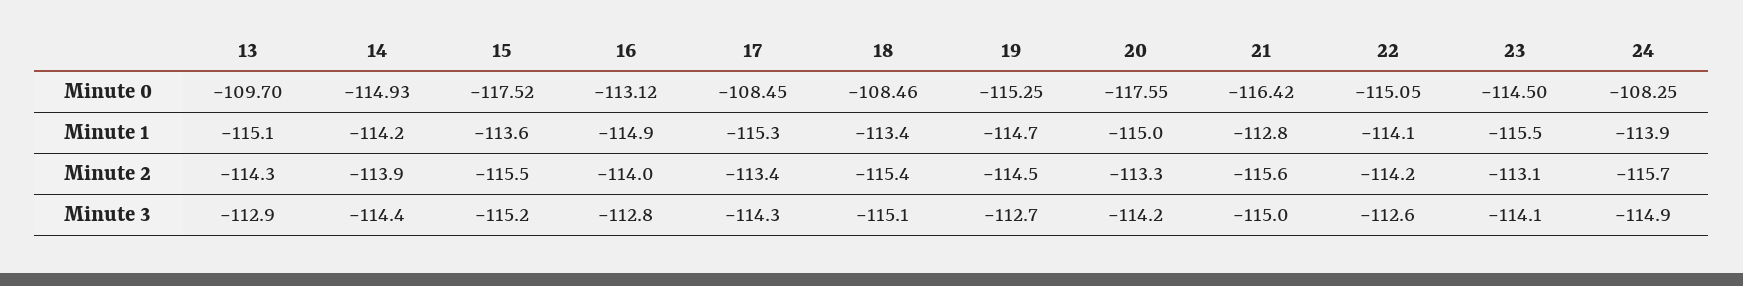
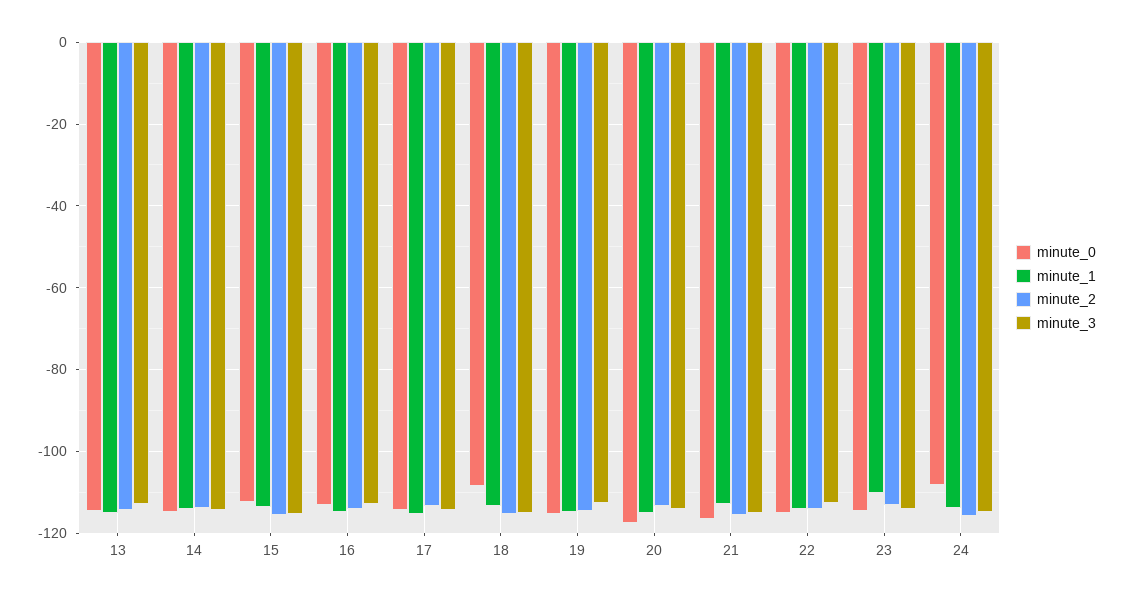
  {
    "Minute 0": {
-     "13": -109.7,
+     "13": -114,
      "14": -114.93,
-     "15": -117.52,
+     "15": -112,
      "16": -113.12,
-     "17": -108.45,
+     "17": -114,
      "18": -108.46,
      "19": -115.25,
      "20": -117.55,
      "21": -116.42,
      "22": -115.05,
      "23": -114.5,
      "24": -108.25
    },
    "Minute 1": {
      "13": -115.1,
      "14": -114.2,
      "15": -113.6,
      "16": -114.9,
      "17": -115.3,
      "18": -113.4,
      "19": -114.7,
      "20": -115,
      "21": -112.8,
      "22": -114.1,
-     "23": -115.5,
+     "23": -110,
      "24": -113.9
    },
    "Minute 2": {
      "13": -114.3,
      "14": -113.9,
      "15": -115.5,
      "16": -114,
      "17": -113.4,
      "18": -115.4,
      "19": -114.5,
      "20": -113.3,
      "21": -115.6,
      "22": -114.2,
      "23": -113.1,
      "24": -115.7
    },
    "Minute 3": {
      "13": -112.9,
      "14": -114.4,
      "15": -115.2,
      "16": -112.8,
      "17": -114.3,
      "18": -115.1,
      "19": -112.7,
      "20": -114.2,
      "21": -115,
      "22": -112.6,
      "23": -114.1,
      "24": -114.9
    }
  }

